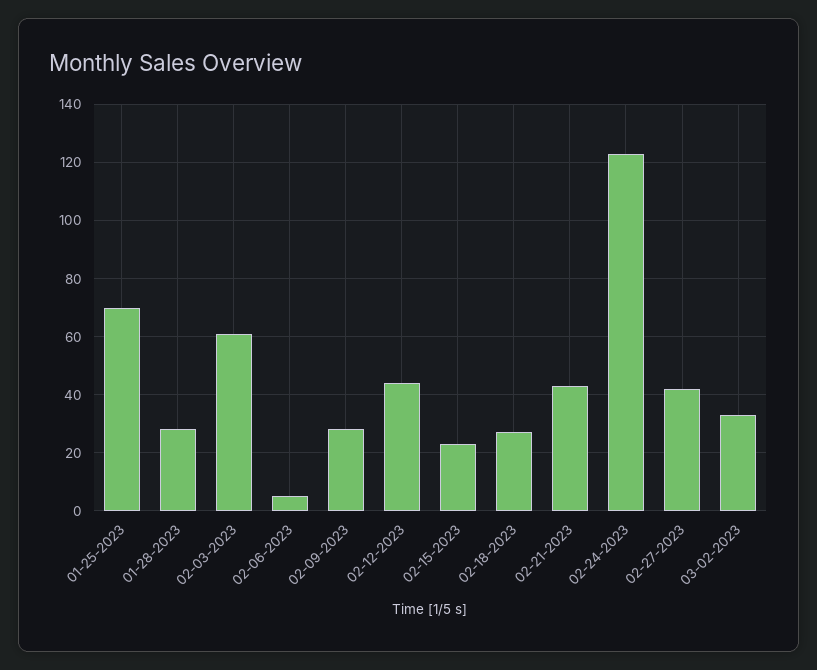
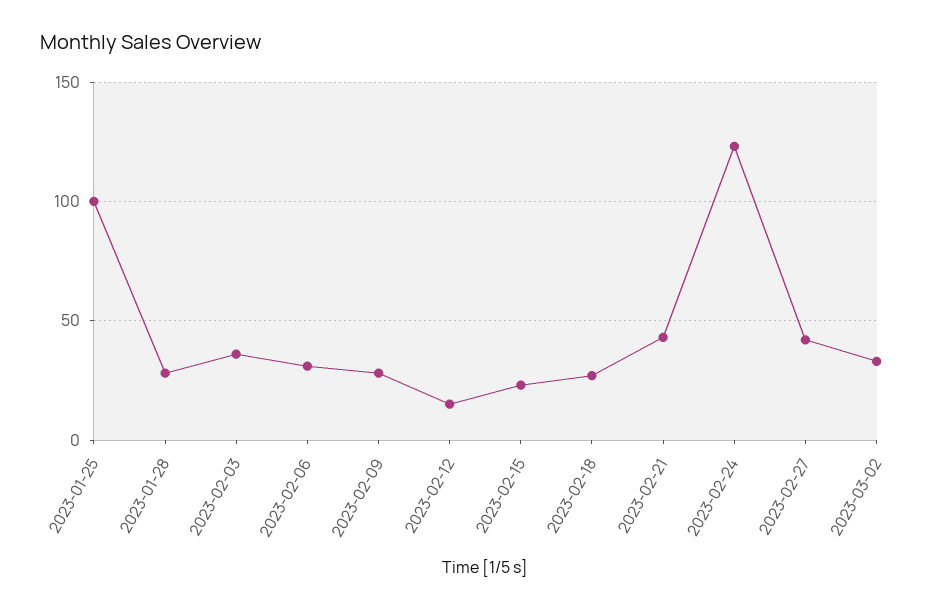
  {
-   "01-25-2023": 70,
+   "01-25-2023": 100,
    "01-28-2023": 30,
-   "02-03-2023": 60,
+   "02-03-2023": 35,
-   "02-06-2023": 5,
+   "02-06-2023": 30,
    "02-09-2023": 30,
-   "02-12-2023": 45,
+   "02-12-2023": 15,
    "02-15-2023": 25,
    "02-18-2023": 25,
    "02-21-2023": 45,
    "02-24-2023": 125,
    "02-27-2023": 40,
    "03-02-2023": 35
  }

